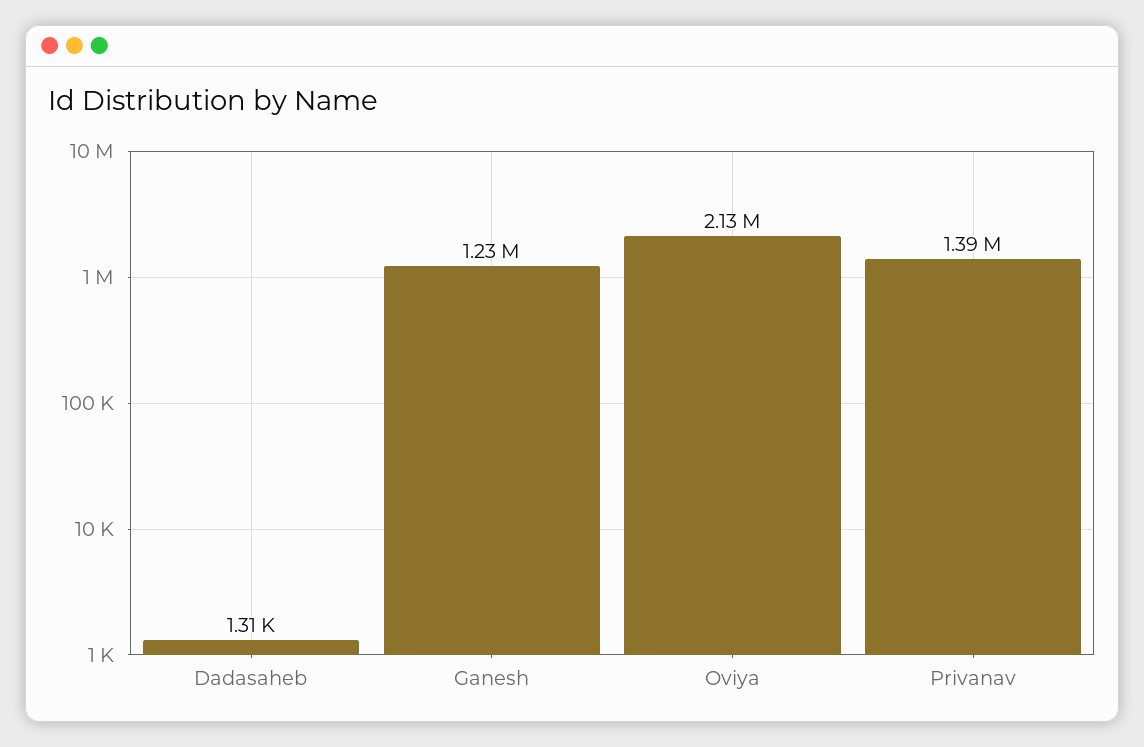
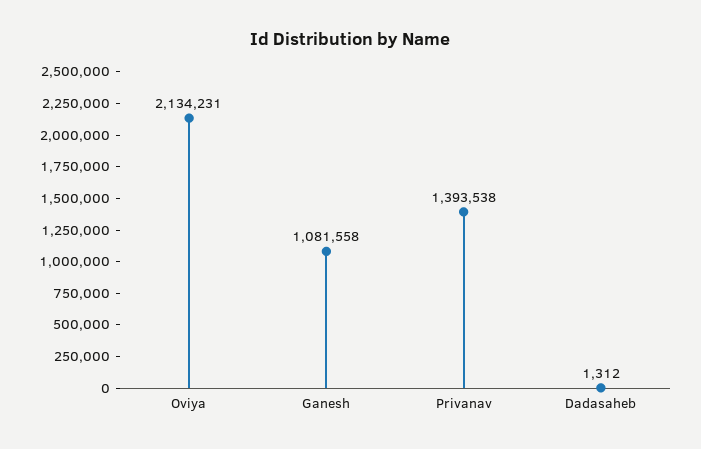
  {
    "Dadasaheb": 1312,
-   "Ganesh": 1230000,
+   "Ganesh": 1081558,
    "Oviya": 2134231,
    "Privanav": 1393538
  }

